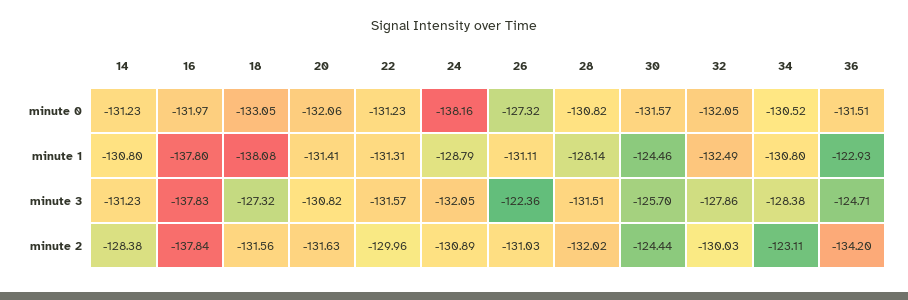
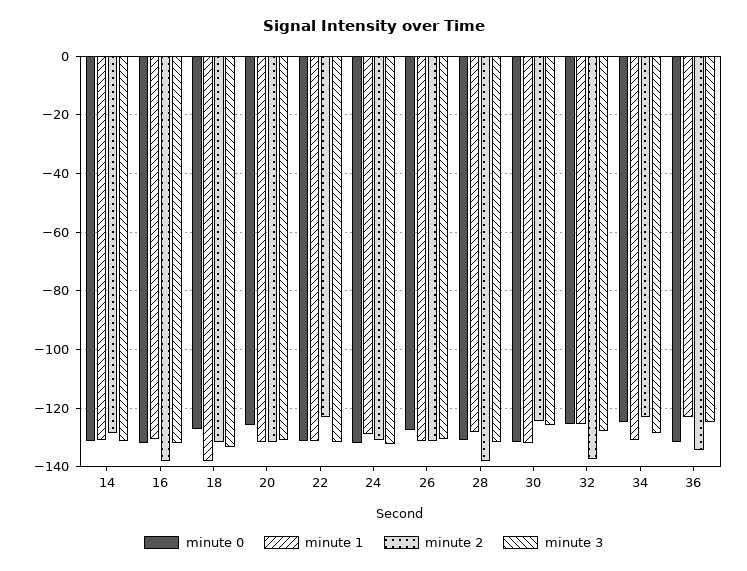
  {
    "minute 0": {
      "14": -131.23,
      "16": -131.97,
-     "18": -133.05,
+     "18": -127.5,
-     "20": -132.06,
+     "20": -125,
      "22": -131.23,
-     "24": -138.16,
+     "24": -132.5,
      "26": -127.32,
      "28": -130.82,
      "30": -131.57,
-     "32": -132.05,
+     "32": -125,
-     "34": -130.52,
+     "34": -125,
      "36": -131.51
    },
    "minute 1": {
      "14": -130.8,
-     "16": -137.8,
+     "16": -130,
      "18": -138.08,
      "20": -131.41,
      "22": -131.31,
      "24": -128.79,
      "26": -131.11,
      "28": -128.14,
-     "30": -124.46,
+     "30": -132.5,
-     "32": -132.49,
+     "32": -125,
      "34": -130.8,
      "36": -122.93
    },
    "minute 3": {
      "14": -131.23,
-     "16": -137.83,
+     "16": -132.5,
-     "18": -127.32,
+     "18": -132.5,
      "20": -130.82,
      "22": -131.57,
      "24": -132.05,
-     "26": -122.36,
+     "26": -130,
      "28": -131.51,
      "30": -125.7,
      "32": -127.86,
      "34": -128.38,
      "36": -124.71
    },
    "minute 2": {
      "14": -128.38,
      "16": -137.84,
      "18": -131.56,
      "20": -131.63,
-     "22": -129.96,
+     "22": -122.5,
      "24": -130.89,
      "26": -131.03,
-     "28": -132.02,
+     "28": -137.5,
      "30": -124.44,
-     "32": -130.03,
+     "32": -137.5,
      "34": -123.11,
      "36": -134.2
    }
  }

